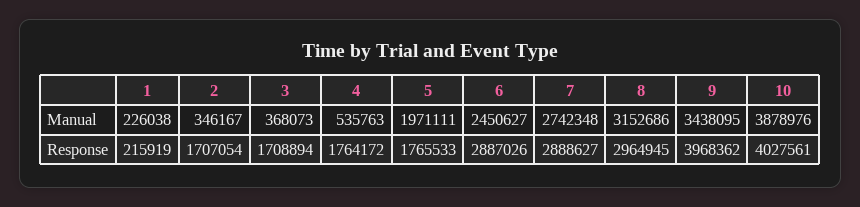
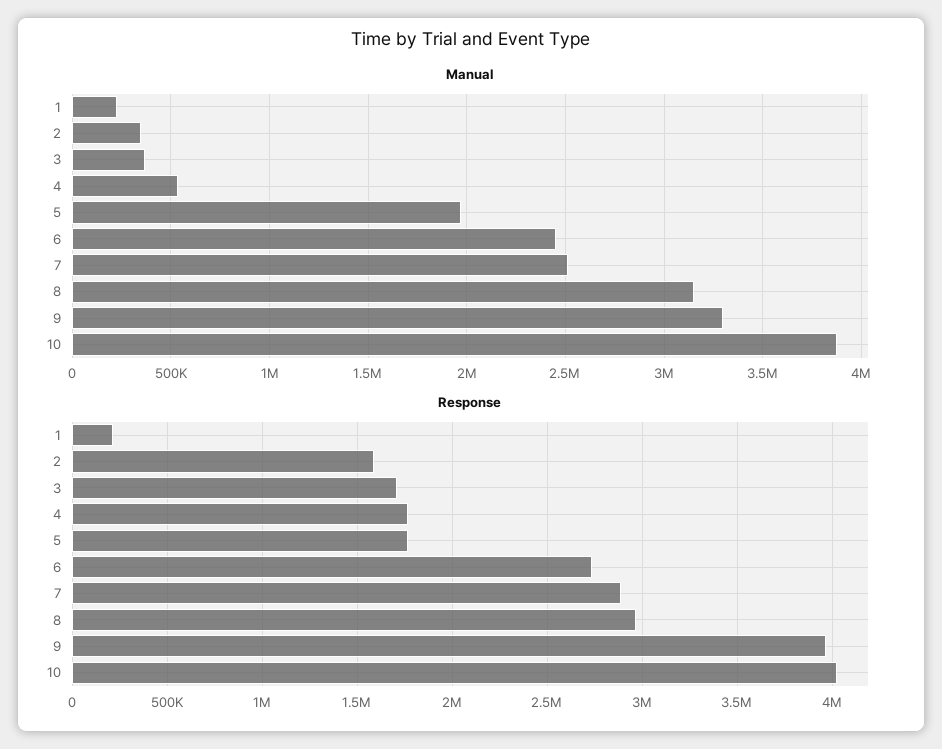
  {
    "Manual": {
      "1": 226038,
      "2": 346167,
      "3": 368073,
      "4": 535763,
      "5": 1971111,
      "6": 2450627,
-     "7": 2742348,
+     "7": 2500000,
      "8": 3152686,
-     "9": 3438095,
+     "9": 3300000,
      "10": 3878976
    },
    "Response": {
      "1": 215919,
-     "2": 1707054,
+     "2": 1600000,
      "3": 1708894,
      "4": 1764172,
      "5": 1765533,
-     "6": 2887026,
+     "6": 2750000,
      "7": 2888627,
      "8": 2964945,
      "9": 3968362,
      "10": 4027561
    }
  }

